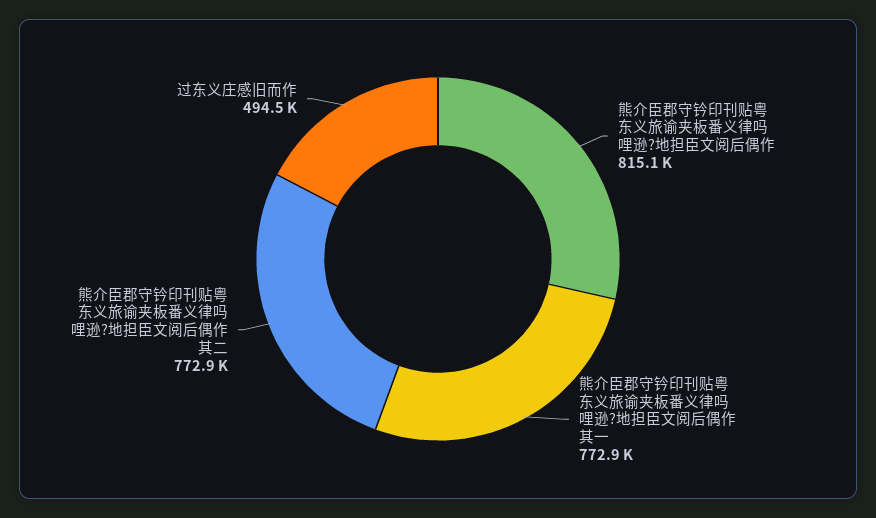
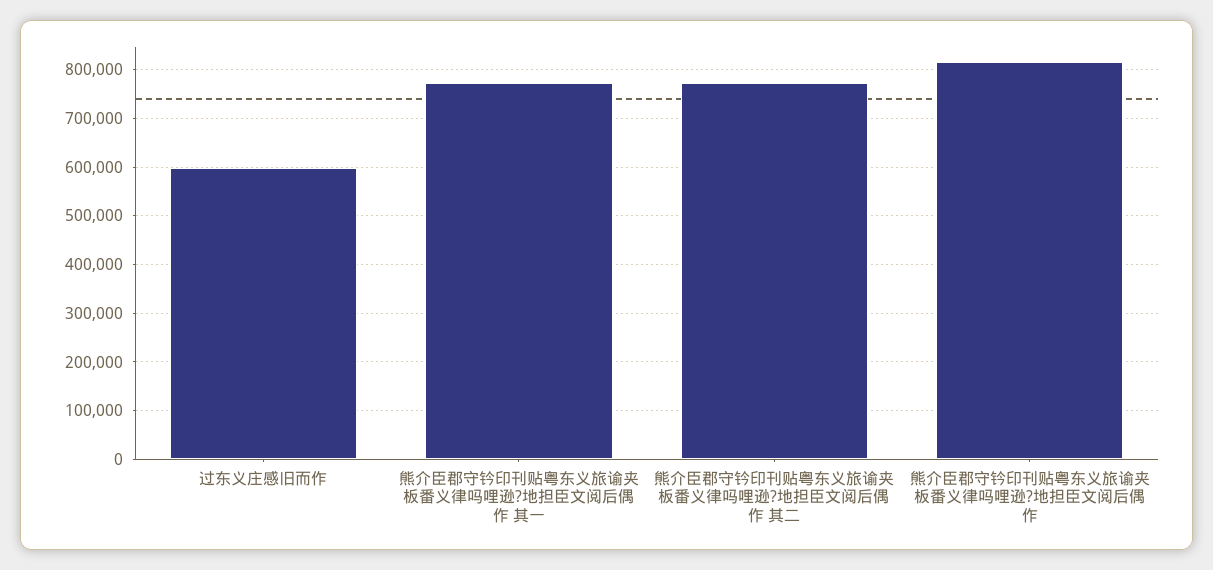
  {
    "熊介臣郡守钤印刊贴粤东义旅谕夹板番义律吗哩逊?地担臣文阅后偶作": 815100,
    "熊介臣郡守钤印刊贴粤东义旅谕夹板番义律吗哩逊?地担臣文阅后偶作 其一": 772900,
    "熊介臣郡守钤印刊贴粤东义旅谕夹板番义律吗哩逊?地担臣文阅后偶作 其二": 772900,
-   "过东义庄感旧而作": 494500
+   "过东义庄感旧而作": 600000
  }

